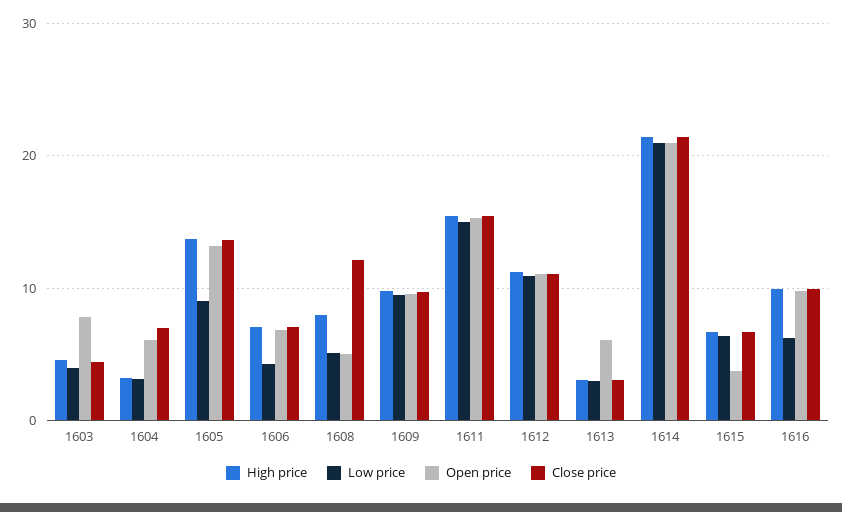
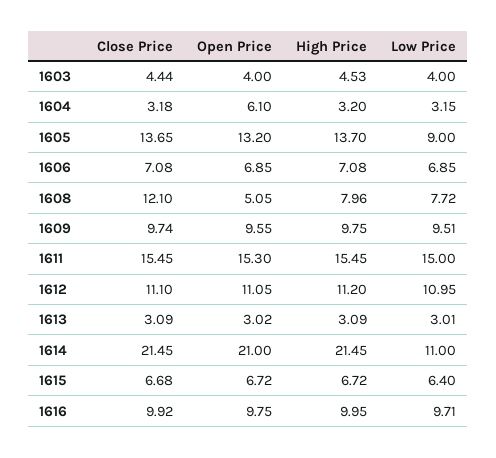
  {
    "High price": {
      "1603": 4.53,
      "1604": 3.2,
      "1605": 13.7,
      "1606": 7.08,
      "1608": 7.96,
      "1609": 9.75,
      "1611": 15.45,
      "1612": 11.2,
      "1613": 3.09,
      "1614": 21.45,
      "1615": 6.72,
      "1616": 9.95
    },
    "Low price": {
      "1603": 4,
      "1604": 3.15,
      "1605": 9,
-     "1606": 4,
+     "1606": 6.85,
-     "1608": 5,
+     "1608": 7.72,
      "1609": 9.51,
      "1611": 15,
      "1612": 10.95,
      "1613": 3.01,
-     "1614": 21,
+     "1614": 11,
      "1615": 6.4,
-     "1616": 6
+     "1616": 9.71
    },
    "Open price": {
-     "1603": 8,
+     "1603": 4,
      "1604": 6.1,
      "1605": 13.2,
      "1606": 6.85,
      "1608": 5.05,
      "1609": 9.55,
      "1611": 15.3,
      "1612": 11.05,
-     "1613": 6,
+     "1613": 3.02,
      "1614": 21,
-     "1615": 4,
+     "1615": 6.72,
      "1616": 9.75
    },
    "Close price": {
      "1603": 4.44,
-     "1604": 7,
+     "1604": 3.18,
      "1605": 13.65,
      "1606": 7.08,
      "1608": 12.1,
      "1609": 9.74,
      "1611": 15.45,
      "1612": 11.1,
      "1613": 3.09,
      "1614": 21.45,
      "1615": 6.68,
      "1616": 9.92
    }
  }

